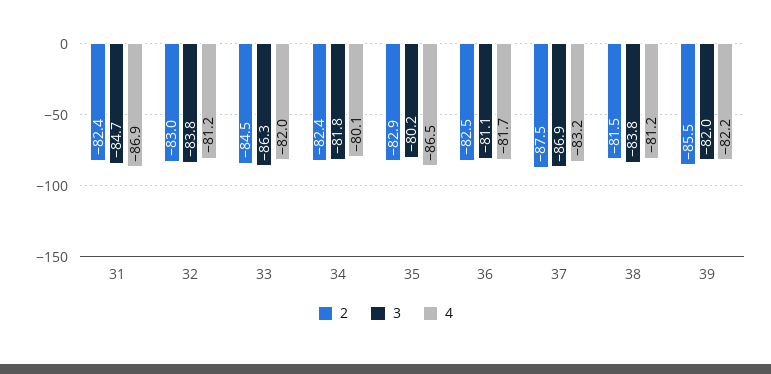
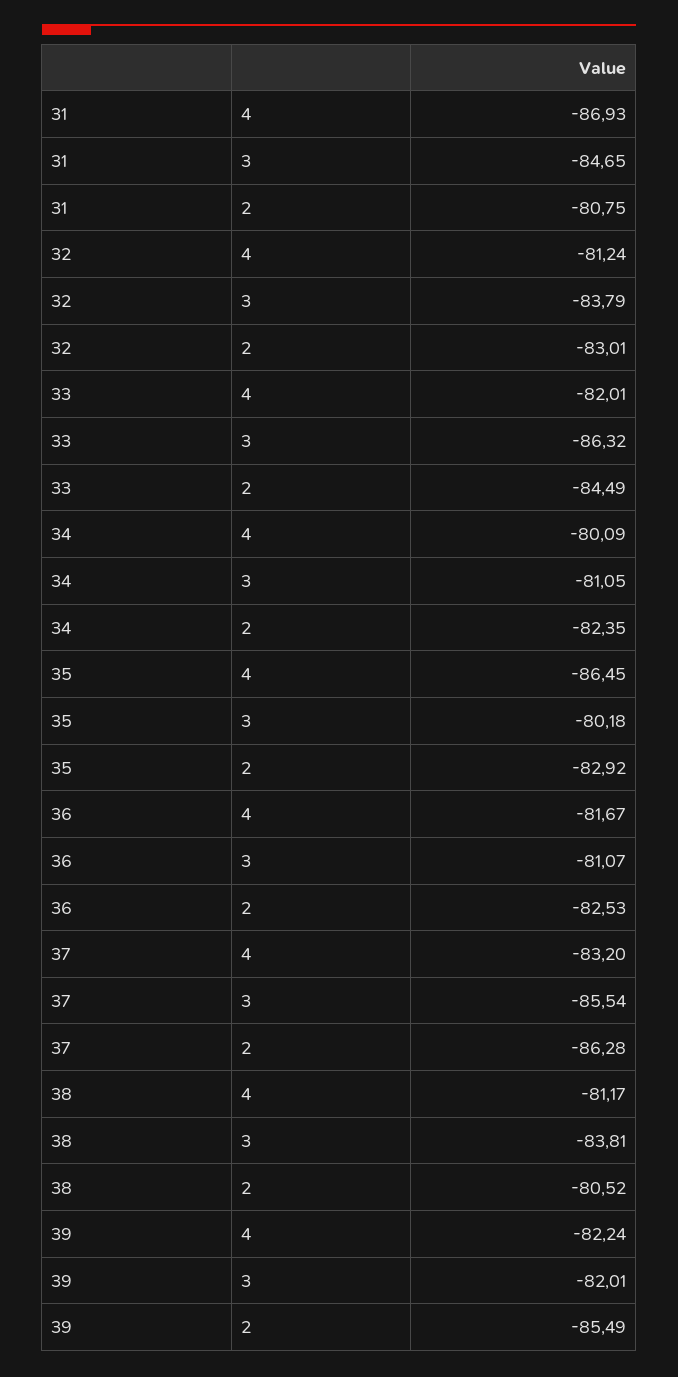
  {
    "2": {
-     "31": -82.4,
+     "31": -80.75,
      "32": -83.01,
      "33": -84.49,
      "34": -82.35,
      "35": -82.92,
      "36": -82.53,
-     "37": -87.5,
+     "37": -86.28,
-     "38": -81.5,
+     "38": -80.52,
      "39": -85.49
    },
    "3": {
      "31": -84.65,
      "32": -83.79,
      "33": -86.32,
-     "34": -81.8,
+     "34": -81.05,
      "35": -80.18,
      "36": -81.07,
-     "37": -86.9,
+     "37": -85.54,
      "38": -83.81,
      "39": -82.01
    },
    "4": {
      "31": -86.93,
      "32": -81.24,
      "33": -82.01,
      "34": -80.09,
      "35": -86.45,
      "36": -81.67,
      "37": -83.2,
      "38": -81.17,
      "39": -82.24
    }
  }

